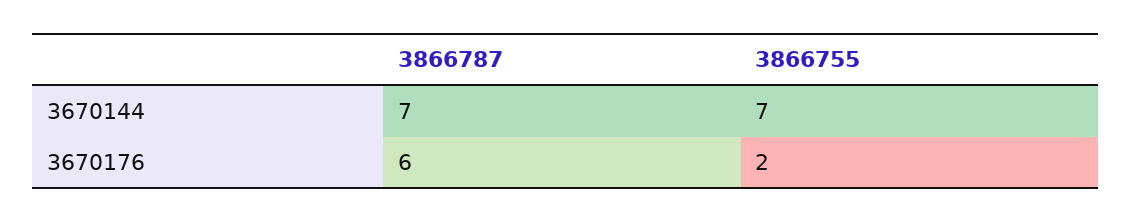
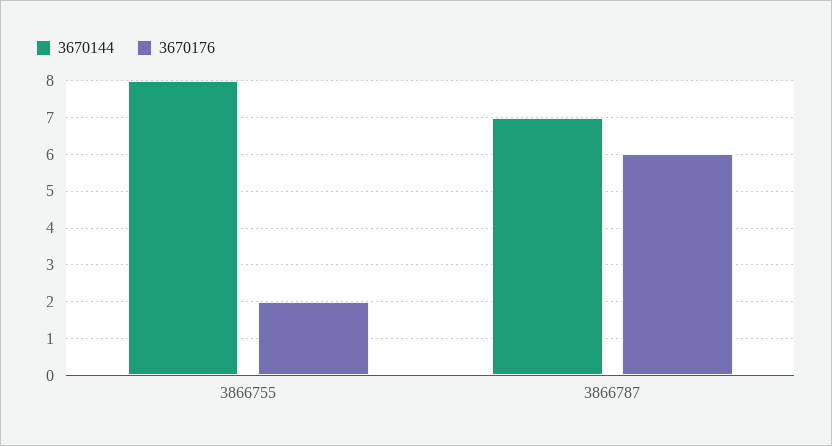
  {
    "3670144": {
      "3866787": 7,
-     "3866755": 7
+     "3866755": 8
    },
    "3670176": {
      "3866787": 6,
      "3866755": 2
    }
  }

